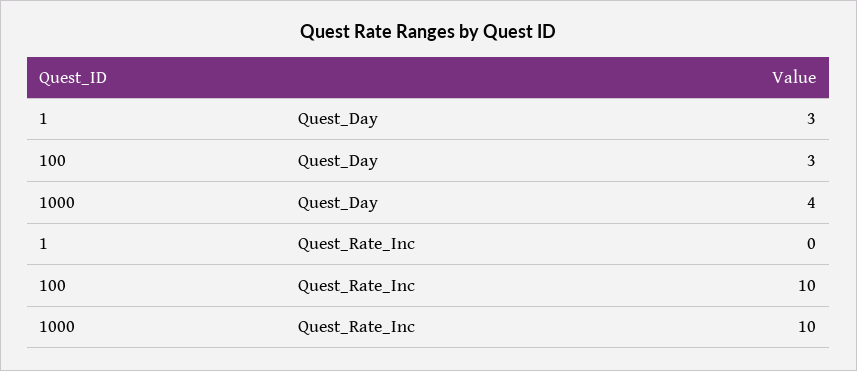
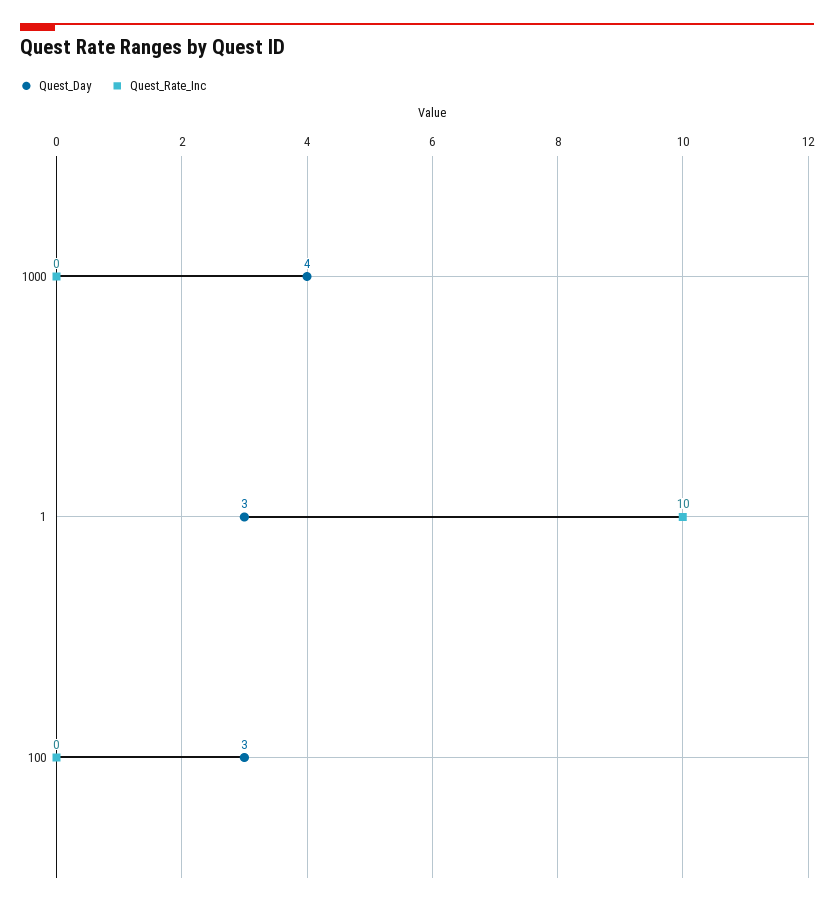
  {
    "Quest_Day": {
      "1": 3,
      "100": 3,
      "1000": 4
    },
    "Quest_Rate_Inc": {
-     "1": 0,
+     "1": 10,
-     "100": 10,
+     "100": 0,
-     "1000": 10
+     "1000": 0
    }
  }

